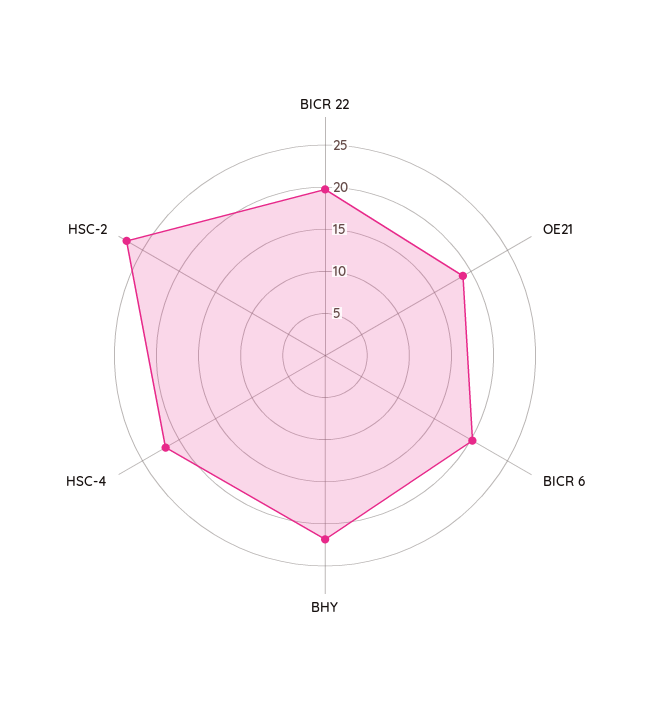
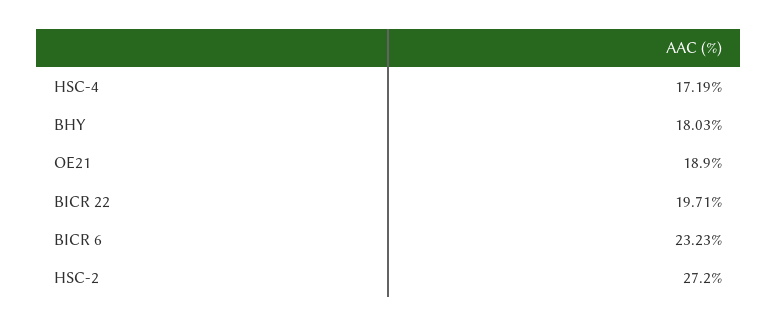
  {
    "BICR 22": 19.71,
    "OE21": 18.9,
-   "BICR 6": 20,
+   "BICR 6": 23.23,
-   "BHY": 22,
+   "BHY": 18.03,
-   "HSC-4": 22,
+   "HSC-4": 17.19,
    "HSC-2": 27.2
  }

